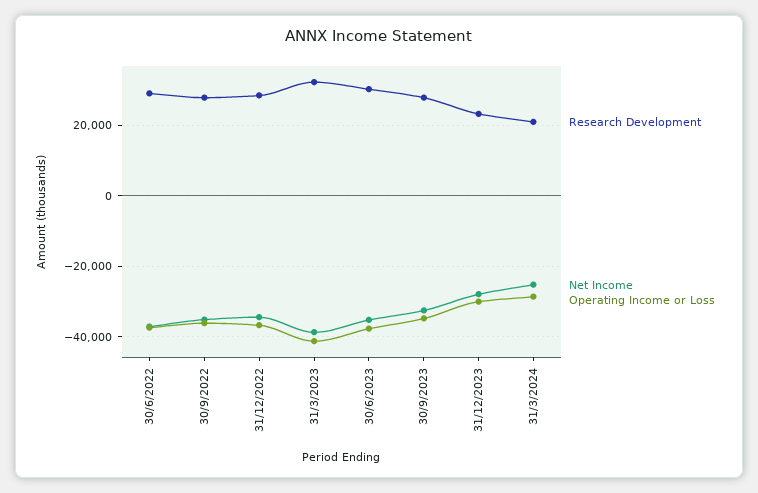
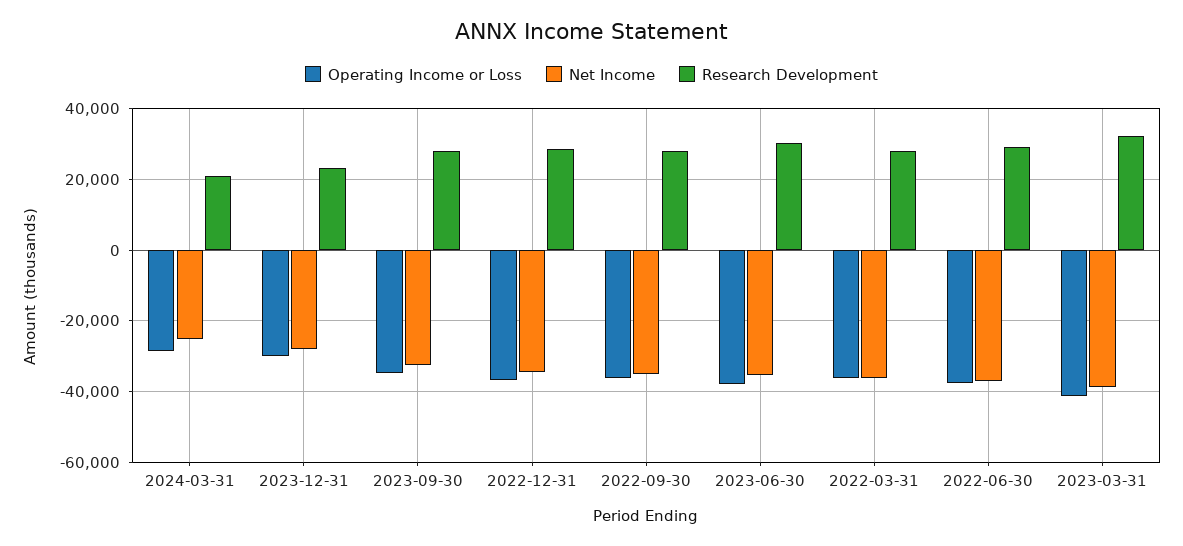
  {
    "Research Development": {
      "30/6/2022": 30000,
      "30/9/2022": 28000,
      "31/12/2022": 28000,
      "31/3/2023": 32000,
      "30/6/2023": 30000,
      "30/9/2023": 28000,
      "31/12/2023": 24000,
-     "31/3/2024": 22000
+     "31/3/2024": 22000,
+     "2022-03-31": 28000
    },
    "Net Income": {
      "30/6/2022": -38000,
      "30/9/2022": -36000,
      "31/12/2022": -34000,
      "31/3/2023": -38000,
      "30/6/2023": -36000,
      "30/9/2023": -32000,
      "31/12/2023": -28000,
-     "31/3/2024": -26000
+     "31/3/2024": -26000,
+     "2022-03-31": -36000
    },
    "Operating Income or Loss": {
      "30/6/2022": -38000,
      "30/9/2022": -36000,
      "31/12/2022": -36000,
      "31/3/2023": -42000,
      "30/6/2023": -38000,
      "30/9/2023": -34000,
      "31/12/2023": -30000,
-     "31/3/2024": -28000
+     "31/3/2024": -28000,
+     "2022-03-31": -36000
    }
  }

